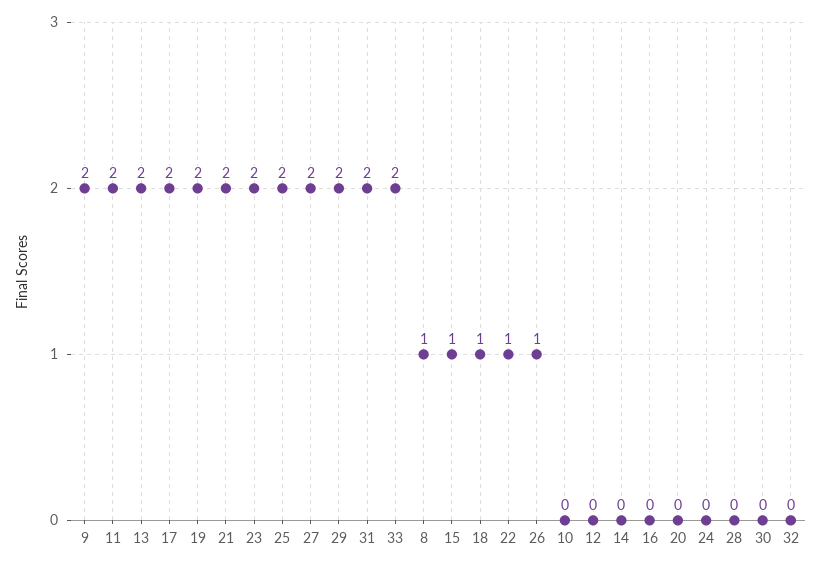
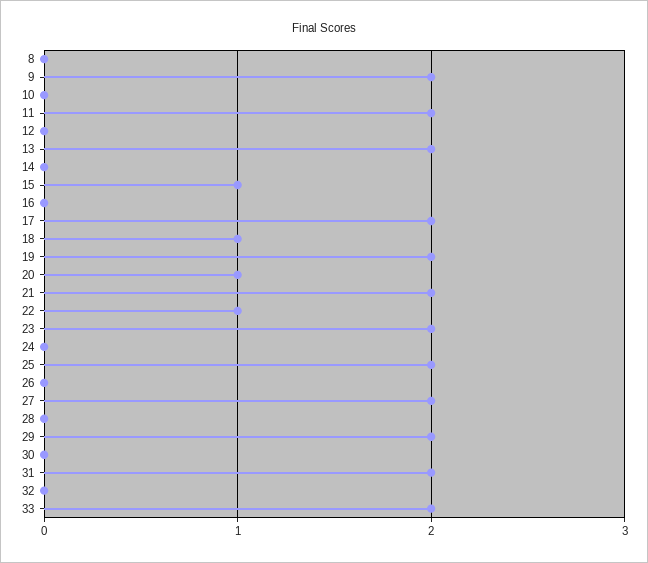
  {
    "9": 2,
    "11": 2,
    "13": 2,
    "17": 2,
    "19": 2,
    "21": 2,
    "23": 2,
    "25": 2,
    "27": 2,
    "29": 2,
    "31": 2,
    "33": 2,
-   "8": 1,
+   "8": 0,
    "15": 1,
    "18": 1,
    "22": 1,
-   "26": 1,
+   "26": 0,
    "10": 0,
    "12": 0,
    "14": 0,
    "16": 0,
-   "20": 0,
+   "20": 1,
    "24": 0,
    "28": 0,
    "30": 0,
    "32": 0
  }

